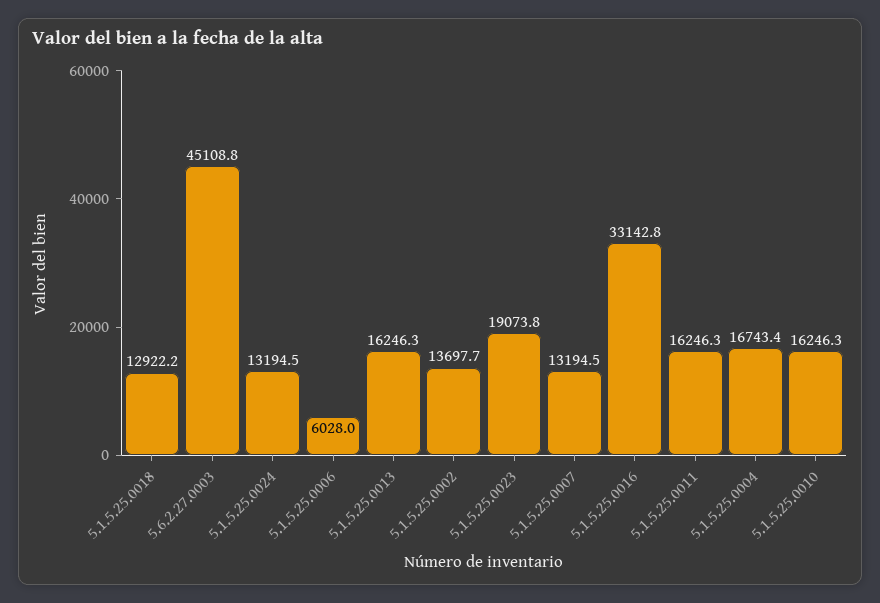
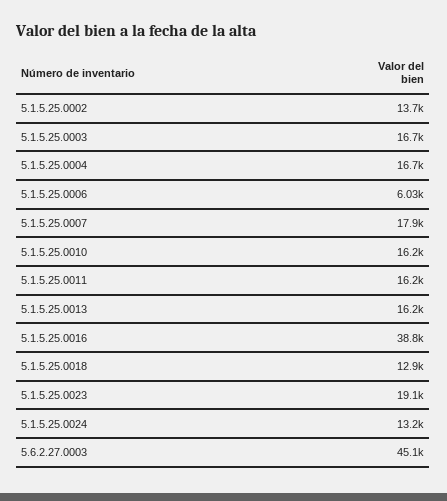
  {
    "5.1.5.25.0018": 12922.2,
    "5.6.2.27.0003": 45108.8,
    "5.1.5.25.0024": 13194.5,
    "5.1.5.25.0006": 6028,
    "5.1.5.25.0013": 16246.3,
    "5.1.5.25.0002": 13697.7,
    "5.1.5.25.0023": 19073.8,
-   "5.1.5.25.0007": 13194.5,
+   "5.1.5.25.0007": 17900,
-   "5.1.5.25.0016": 33142.8,
+   "5.1.5.25.0016": 38800,
    "5.1.5.25.0011": 16246.3,
    "5.1.5.25.0004": 16743.4,
-   "5.1.5.25.0010": 16246.3
+   "5.1.5.25.0010": 16246.3,
+   "5.1.5.25.0003": 16700
  }

